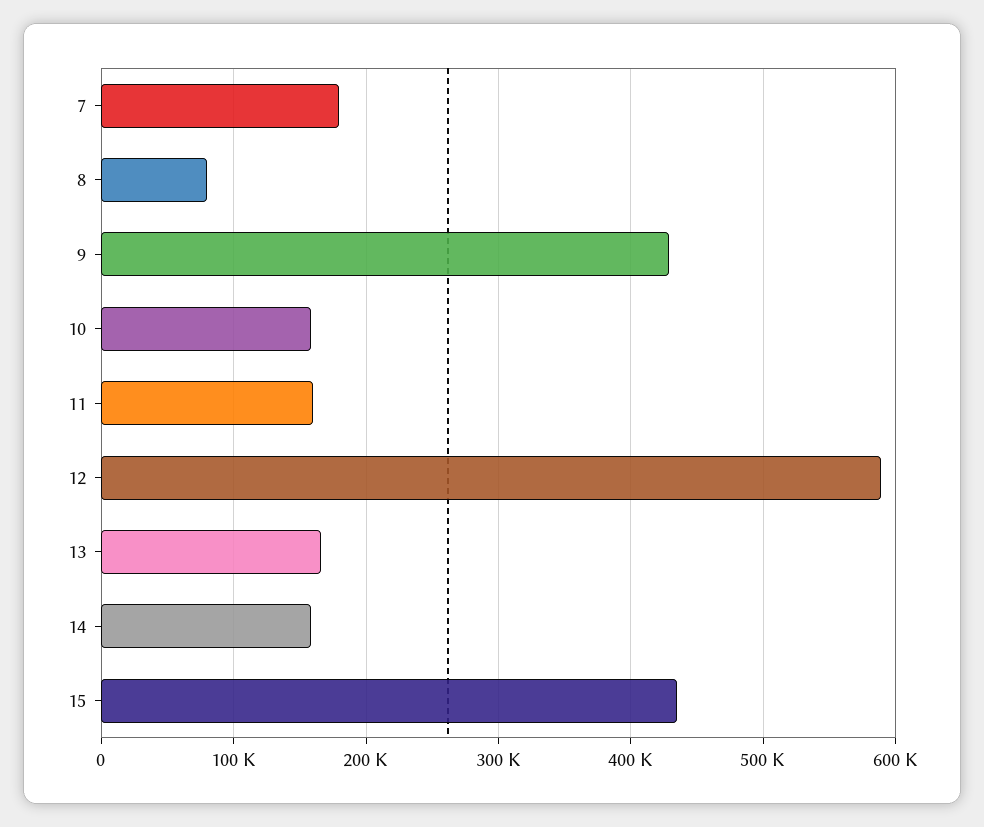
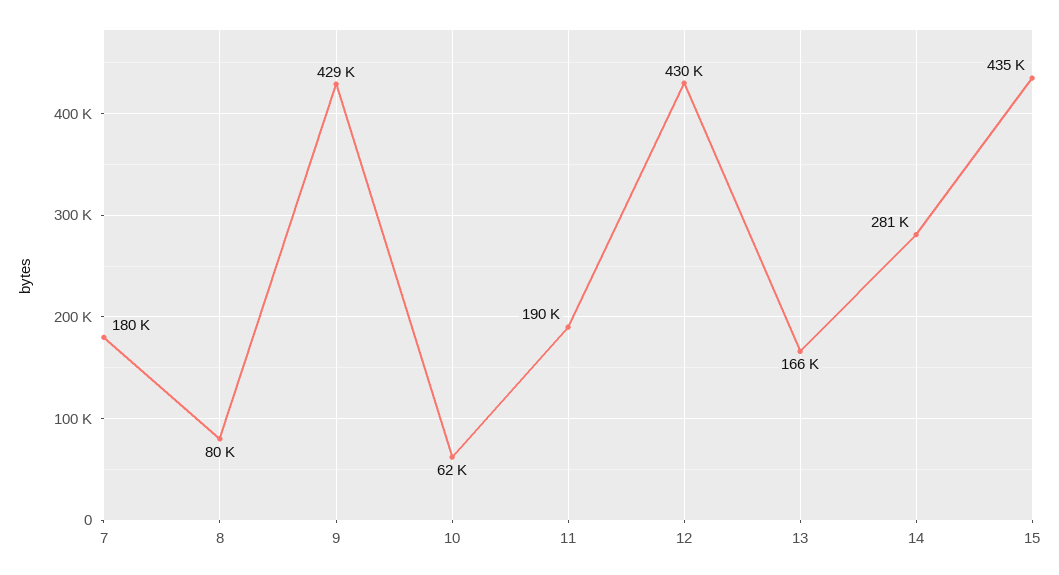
  {
    "7": 180000,
    "8": 80000,
    "9": 429000,
-   "10": 160000,
+   "10": 62000,
-   "11": 160000,
+   "11": 190000,
-   "12": 590000,
+   "12": 430000,
    "13": 166000,
-   "14": 160000,
+   "14": 281000,
    "15": 435000
  }

